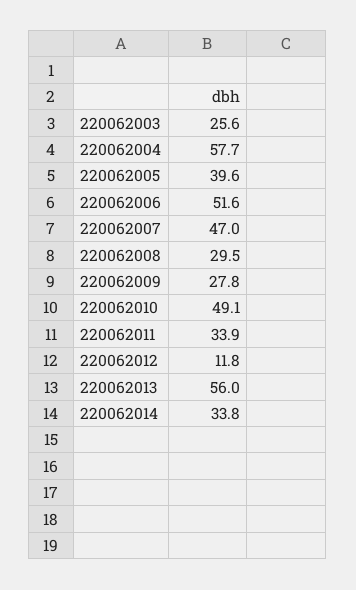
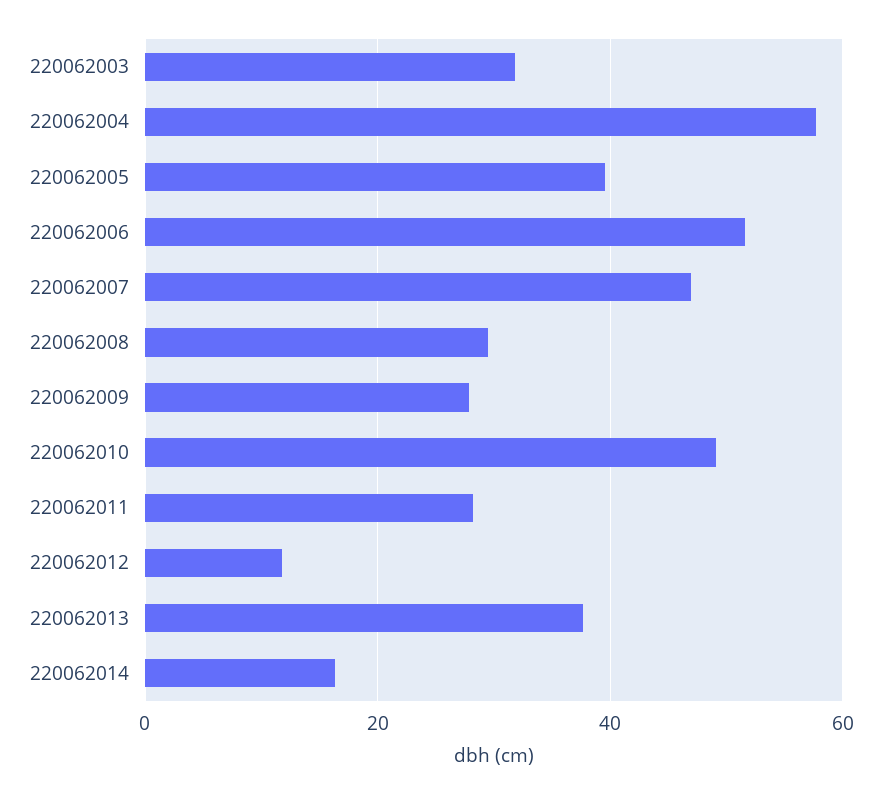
  {
-   "220062003": 25.6,
+   "220062003": 32,
    "220062004": 57.7,
    "220062005": 39.6,
    "220062006": 51.6,
    "220062007": 47,
    "220062008": 29.5,
    "220062009": 27.8,
    "220062010": 49.1,
-   "220062011": 33.9,
+   "220062011": 28,
    "220062012": 11.8,
-   "220062013": 56,
+   "220062013": 38,
-   "220062014": 33.8
+   "220062014": 16
  }

